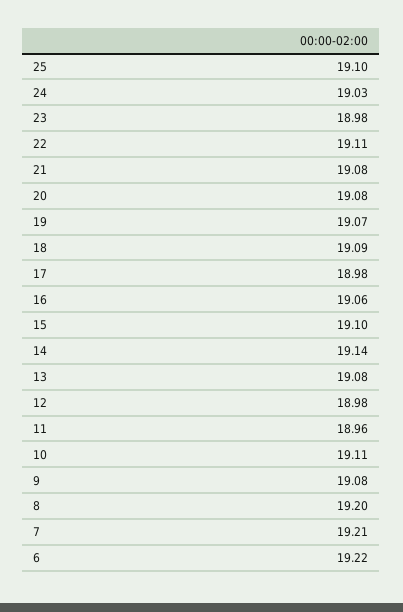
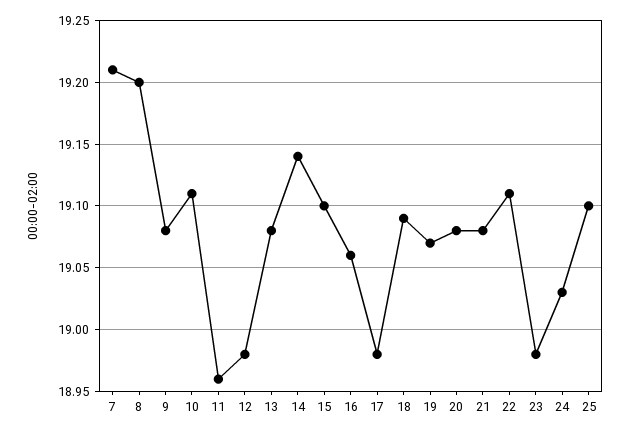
  {
    "25": 19.1,
    "24": 19.03,
    "23": 18.98,
    "22": 19.11,
    "21": 19.08,
    "20": 19.08,
    "19": 19.07,
    "18": 19.09,
    "17": 18.98,
    "16": 19.06,
    "15": 19.1,
    "14": 19.14,
    "13": 19.08,
    "12": 18.98,
    "11": 18.96,
    "10": 19.11,
    "9": 19.08,
    "8": 19.2,
-   "7": 19.21,
+   "7": 19.21
-   "6": 19.22
  }

